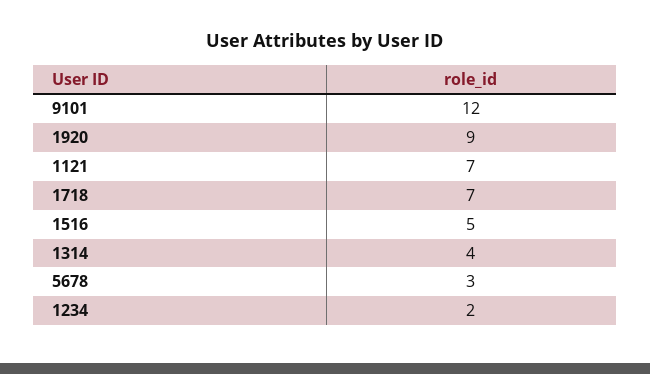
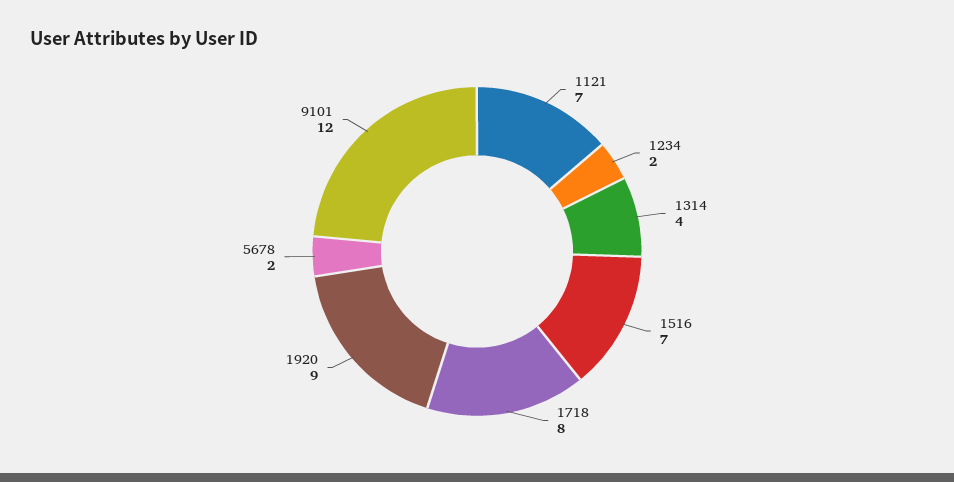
  {
    "9101": 12,
    "1920": 9,
    "1121": 7,
-   "1718": 7,
+   "1718": 8,
-   "1516": 5,
+   "1516": 7,
    "1314": 4,
-   "5678": 3,
+   "5678": 2,
    "1234": 2
  }

